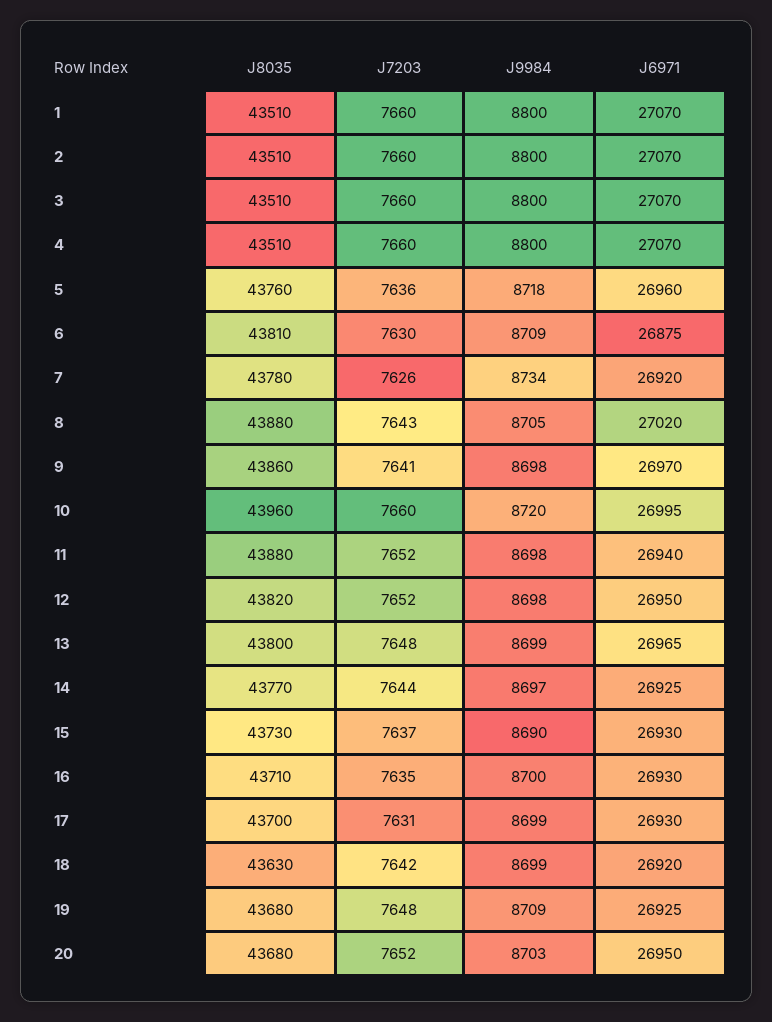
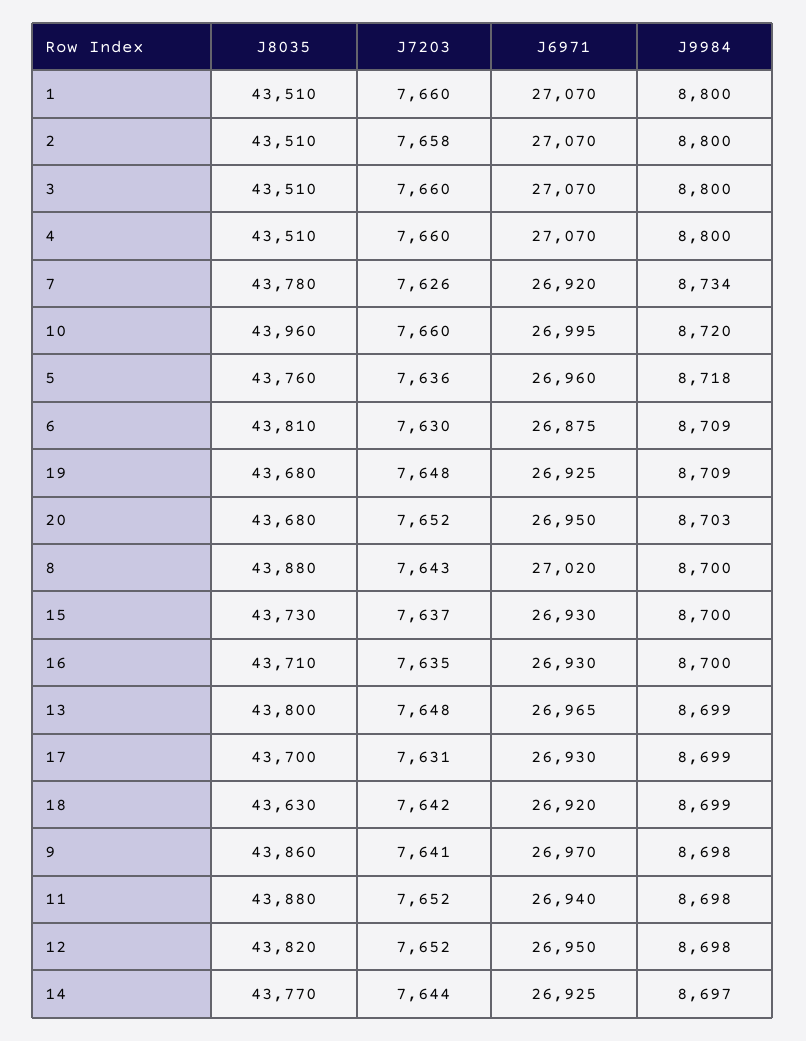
  {
    "J8035": {
      "1": 43510,
      "2": 43510,
      "3": 43510,
      "4": 43510,
      "5": 43760,
      "6": 43810,
      "7": 43780,
      "8": 43880,
      "9": 43860,
      "10": 43960,
      "11": 43880,
      "12": 43820,
      "13": 43800,
      "14": 43770,
      "15": 43730,
      "16": 43710,
      "17": 43700,
      "18": 43630,
      "19": 43680,
      "20": 43680
    },
    "J7203": {
      "1": 7660,
-     "2": 7660,
+     "2": 7658,
      "3": 7660,
      "4": 7660,
      "5": 7636,
      "6": 7630,
      "7": 7626,
      "8": 7643,
      "9": 7641,
      "10": 7660,
      "11": 7652,
      "12": 7652,
      "13": 7648,
      "14": 7644,
      "15": 7637,
      "16": 7635,
      "17": 7631,
      "18": 7642,
      "19": 7648,
      "20": 7652
    },
    "J9984": {
      "1": 8800,
      "2": 8800,
      "3": 8800,
      "4": 8800,
      "5": 8718,
      "6": 8709,
      "7": 8734,
-     "8": 8705,
+     "8": 8700,
      "9": 8698,
      "10": 8720,
      "11": 8698,
      "12": 8698,
      "13": 8699,
      "14": 8697,
-     "15": 8690,
+     "15": 8700,
      "16": 8700,
      "17": 8699,
      "18": 8699,
      "19": 8709,
      "20": 8703
    },
    "J6971": {
      "1": 27070,
      "2": 27070,
      "3": 27070,
      "4": 27070,
      "5": 26960,
      "6": 26875,
      "7": 26920,
      "8": 27020,
      "9": 26970,
      "10": 26995,
      "11": 26940,
      "12": 26950,
      "13": 26965,
      "14": 26925,
      "15": 26930,
      "16": 26930,
      "17": 26930,
      "18": 26920,
      "19": 26925,
      "20": 26950
    }
  }

